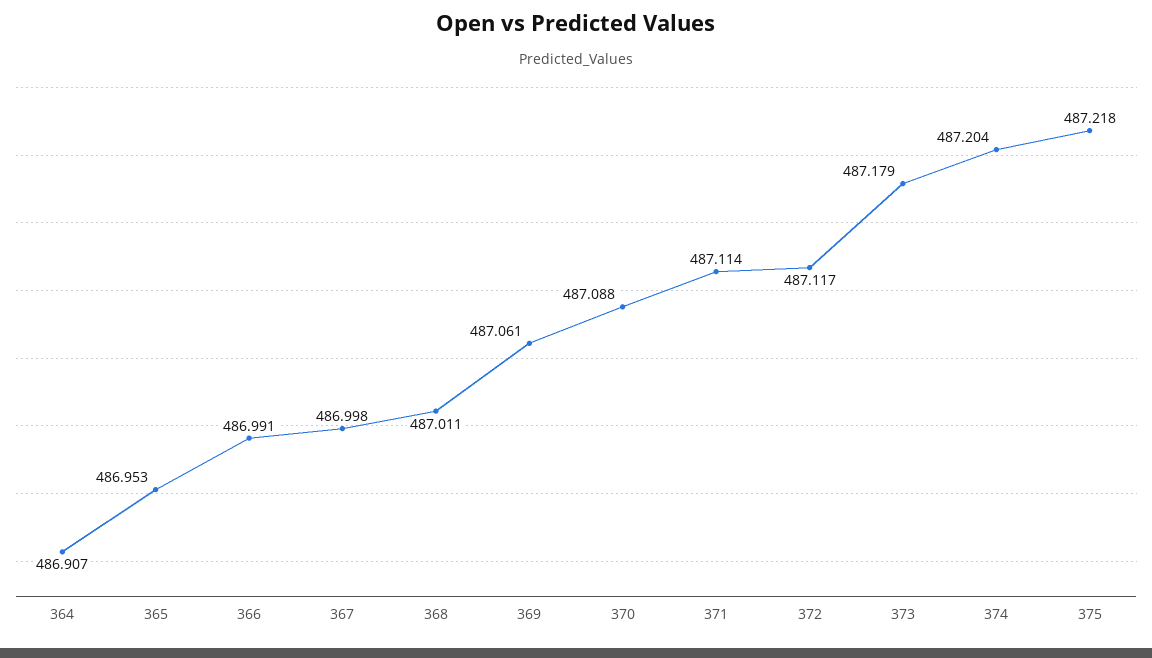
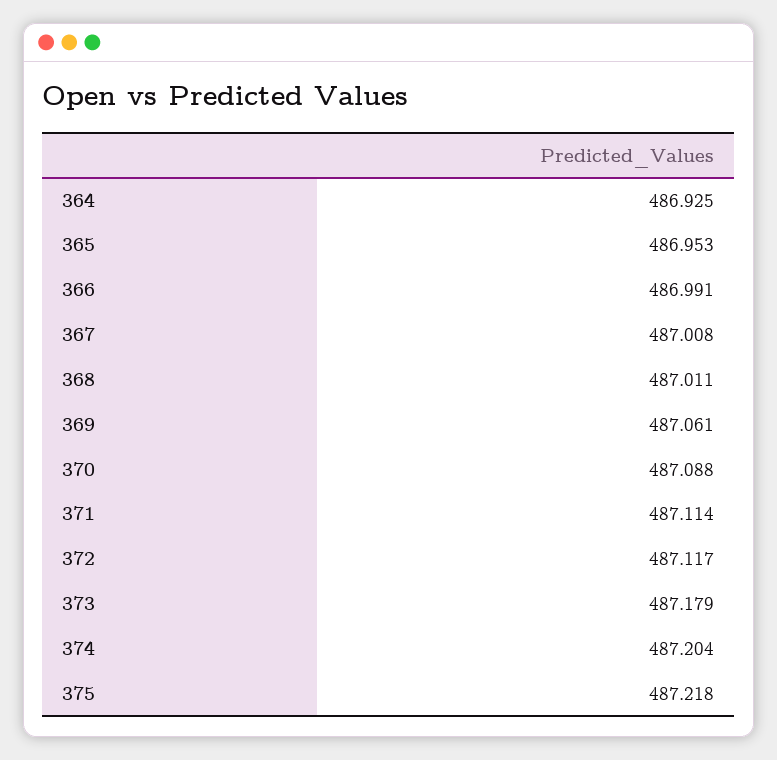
  {
-   "364": 486.907,
+   "364": 486.925,
    "365": 486.953,
    "366": 486.991,
-   "367": 486.998,
+   "367": 487.008,
    "368": 487.011,
    "369": 487.061,
    "370": 487.088,
    "371": 487.114,
    "372": 487.117,
    "373": 487.179,
    "374": 487.204,
    "375": 487.218
  }

